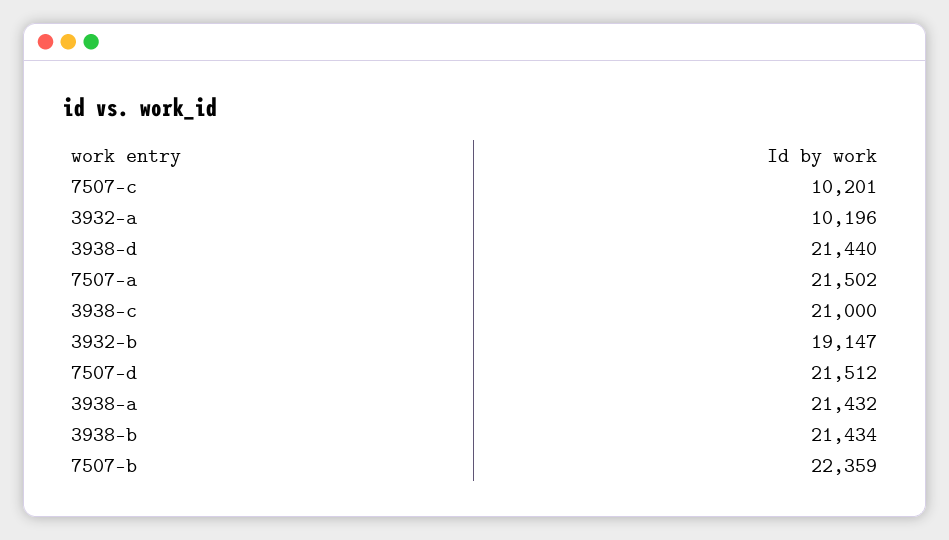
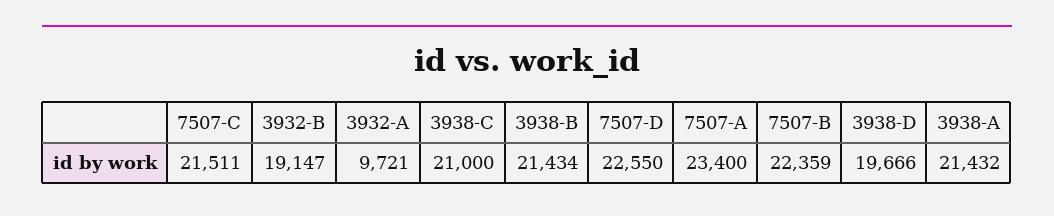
  {
-   "7507-c": 10201,
+   "7507-c": 21511,
-   "3932-a": 10196,
+   "3932-a": 9721,
-   "3938-d": 21440,
+   "3938-d": 19666,
-   "7507-a": 21502,
+   "7507-a": 23400,
    "3938-c": 21000,
    "3932-b": 19147,
-   "7507-d": 21512,
+   "7507-d": 22550,
    "3938-a": 21432,
    "3938-b": 21434,
    "7507-b": 22359
  }

